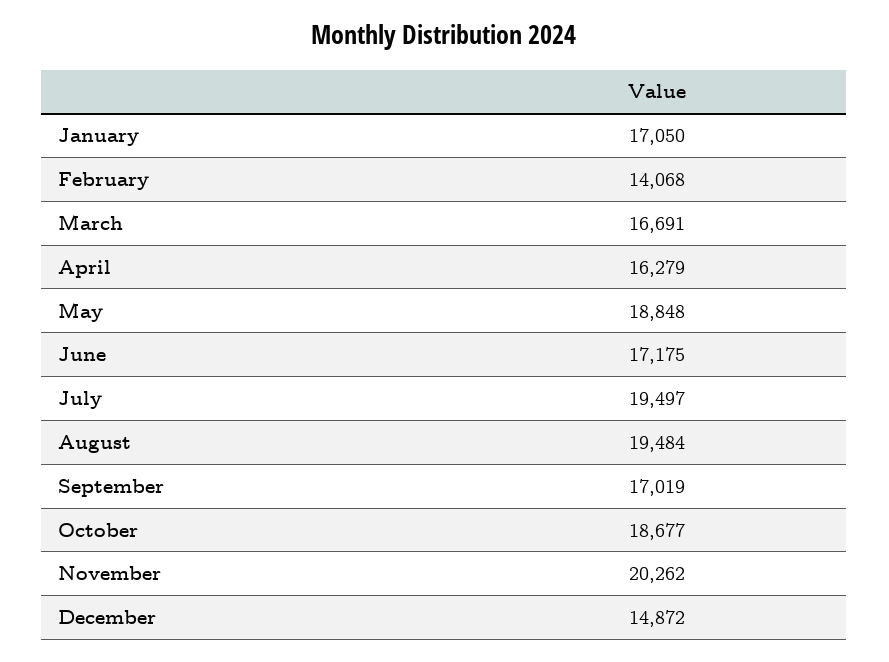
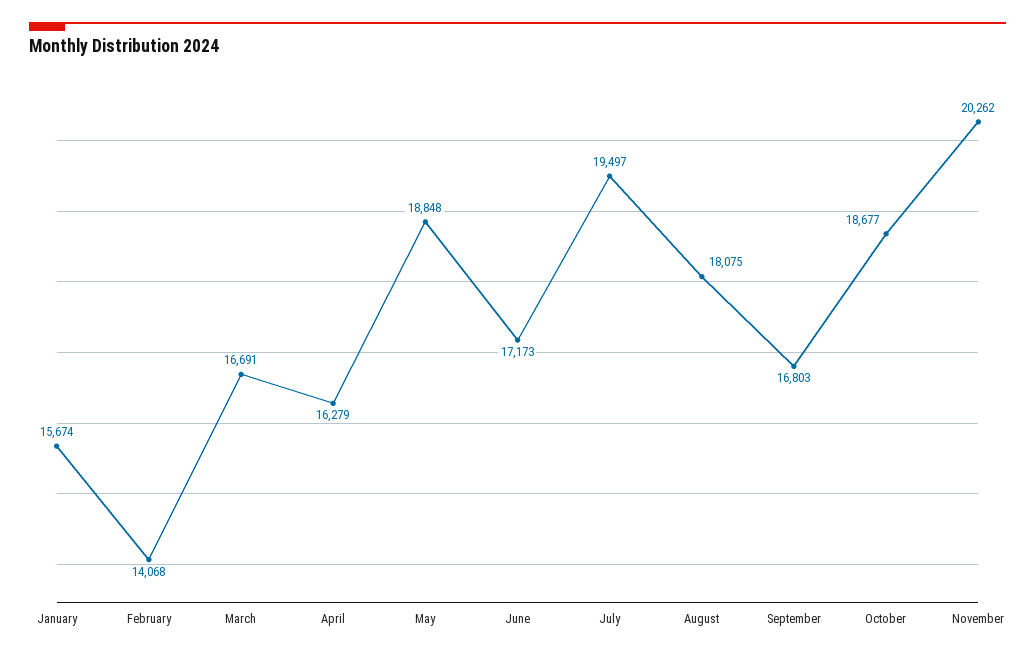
  {
-   "January": 17050,
+   "January": 15674,
    "February": 14068,
    "March": 16691,
    "April": 16279,
    "May": 18848,
-   "June": 17175,
+   "June": 17173,
    "July": 19497,
-   "August": 19484,
+   "August": 18075,
-   "September": 17019,
+   "September": 16803,
    "October": 18677,
-   "November": 20262,
+   "November": 20262
-   "December": 14872
  }

